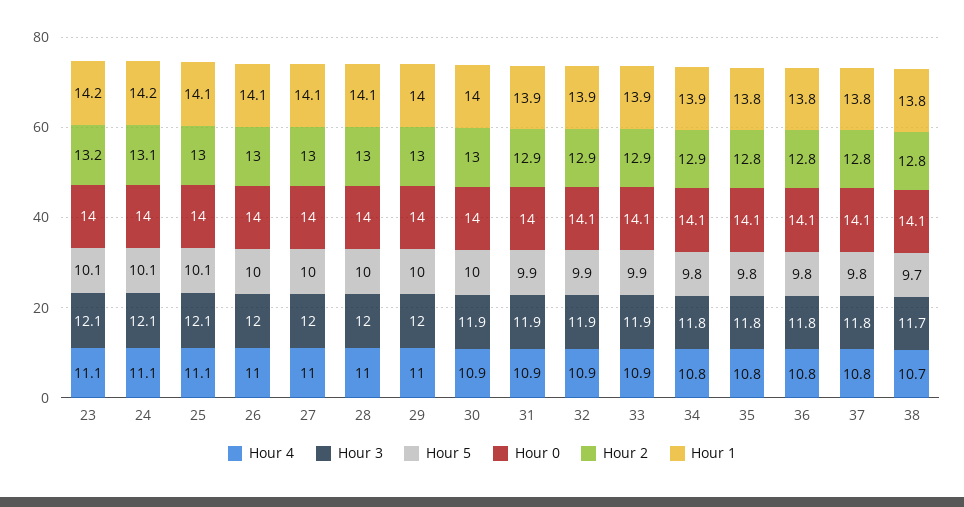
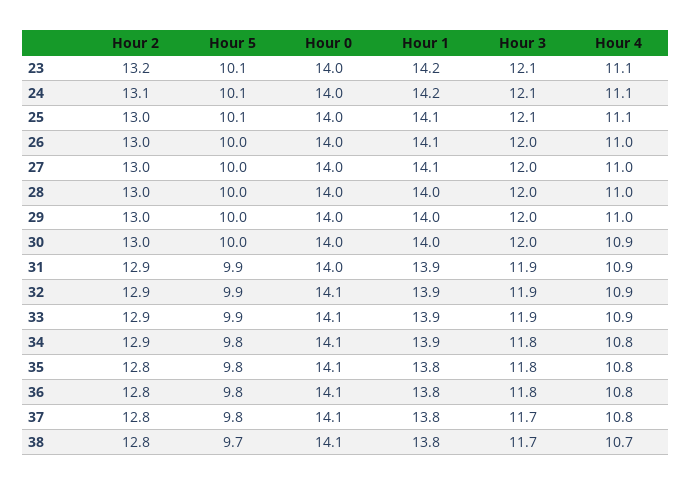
  {
    "Hour 4": {
      "23": 11.1,
      "24": 11.1,
      "25": 11.1,
      "26": 11,
      "27": 11,
      "28": 11,
      "29": 11,
      "30": 10.9,
      "31": 10.9,
      "32": 10.9,
      "33": 10.9,
      "34": 10.8,
      "35": 10.8,
      "36": 10.8,
      "37": 10.8,
      "38": 10.7
    },
    "Hour 3": {
      "23": 12.1,
      "24": 12.1,
      "25": 12.1,
      "26": 12,
      "27": 12,
      "28": 12,
      "29": 12,
-     "30": 11.9,
+     "30": 12,
      "31": 11.9,
      "32": 11.9,
      "33": 11.9,
      "34": 11.8,
      "35": 11.8,
      "36": 11.8,
-     "37": 11.8,
+     "37": 11.7,
      "38": 11.7
    },
    "Hour 5": {
      "23": 10.1,
      "24": 10.1,
      "25": 10.1,
      "26": 10,
      "27": 10,
      "28": 10,
      "29": 10,
      "30": 10,
      "31": 9.9,
      "32": 9.9,
      "33": 9.9,
      "34": 9.8,
      "35": 9.8,
      "36": 9.8,
      "37": 9.8,
      "38": 9.7
    },
    "Hour 0": {
      "23": 14,
      "24": 14,
      "25": 14,
      "26": 14,
      "27": 14,
      "28": 14,
      "29": 14,
      "30": 14,
      "31": 14,
      "32": 14.1,
      "33": 14.1,
      "34": 14.1,
      "35": 14.1,
      "36": 14.1,
      "37": 14.1,
      "38": 14.1
    },
    "Hour 2": {
      "23": 13.2,
      "24": 13.1,
      "25": 13,
      "26": 13,
      "27": 13,
      "28": 13,
      "29": 13,
      "30": 13,
      "31": 12.9,
      "32": 12.9,
      "33": 12.9,
      "34": 12.9,
      "35": 12.8,
      "36": 12.8,
      "37": 12.8,
      "38": 12.8
    },
    "Hour 1": {
      "23": 14.2,
      "24": 14.2,
      "25": 14.1,
      "26": 14.1,
      "27": 14.1,
-     "28": 14.1,
+     "28": 14,
      "29": 14,
      "30": 14,
      "31": 13.9,
      "32": 13.9,
      "33": 13.9,
      "34": 13.9,
      "35": 13.8,
      "36": 13.8,
      "37": 13.8,
      "38": 13.8
    }
  }

